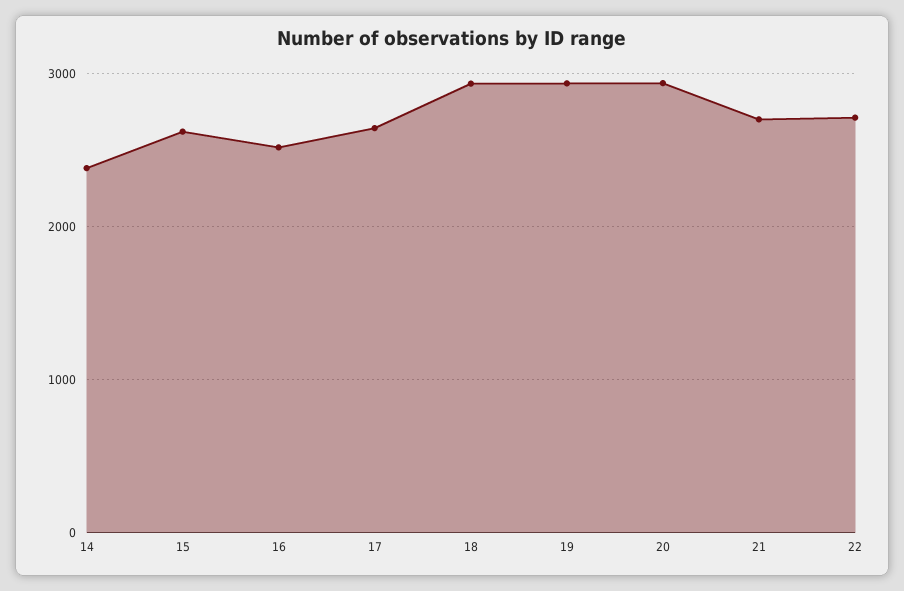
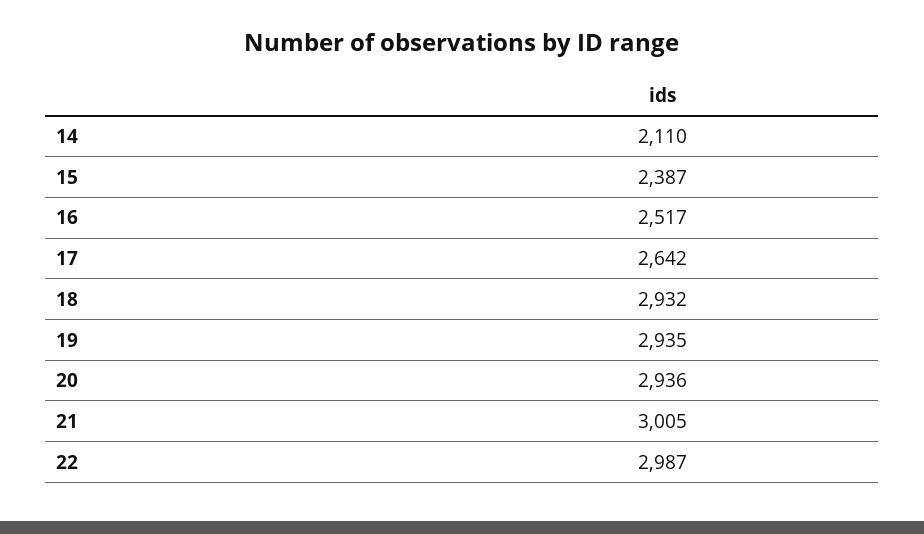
  {
-   "14": 2400,
+   "14": 2110,
-   "15": 2600,
+   "15": 2387,
    "16": 2517,
    "17": 2642,
    "18": 2932,
    "19": 2935,
    "20": 2936,
-   "21": 2700,
+   "21": 3005,
-   "22": 2700
+   "22": 2987
  }

